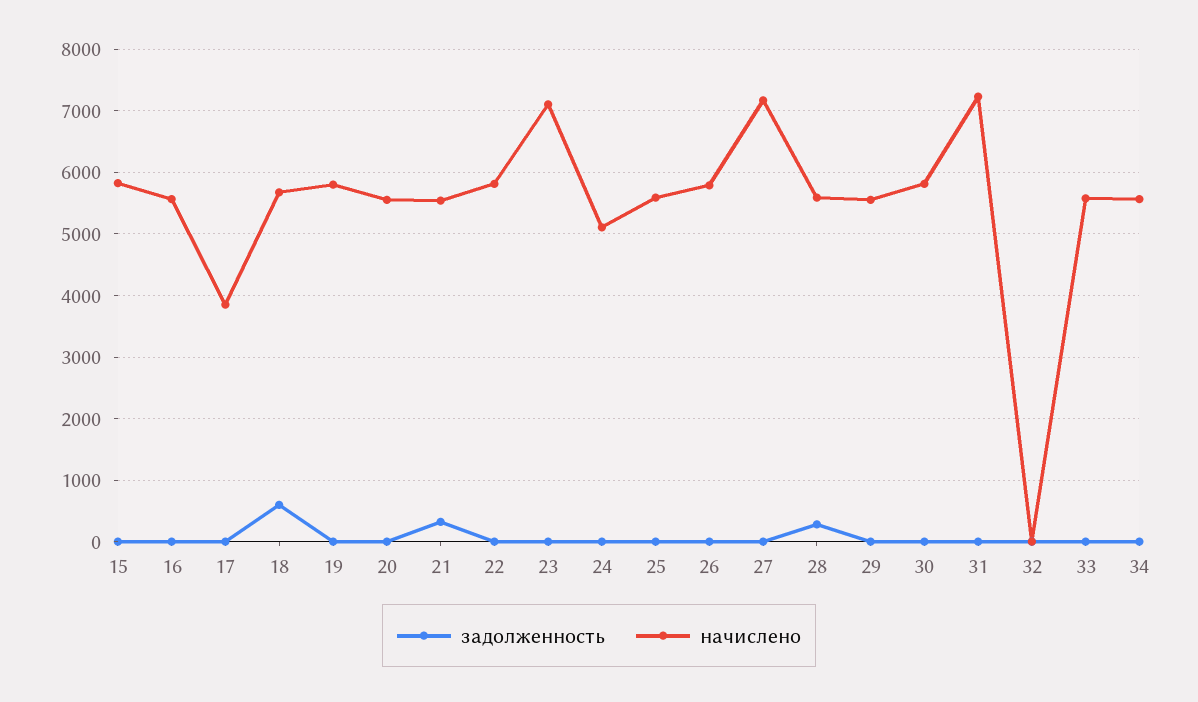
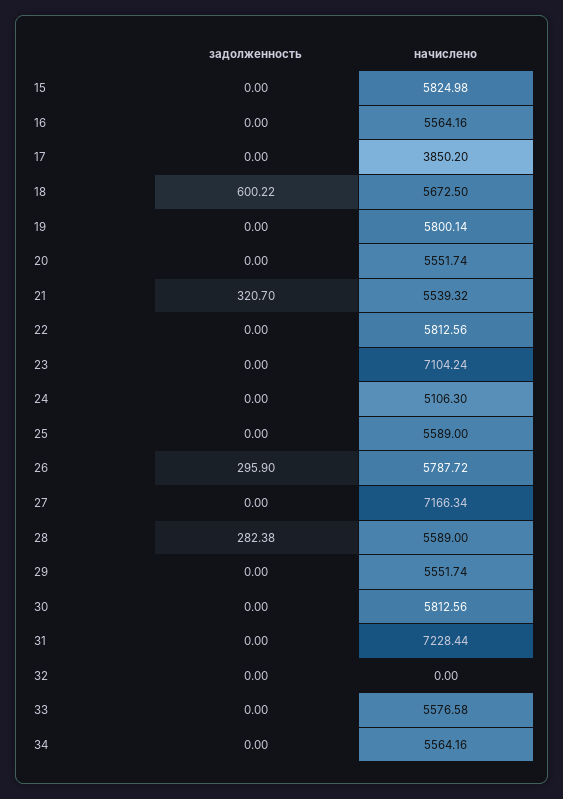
  {
    "задолженность": {
      "15": 0,
      "16": 0,
      "17": 0,
      "18": 600.22,
      "19": 0,
      "20": 0,
      "21": 320.7,
      "22": 0,
      "23": 0,
      "24": 0,
      "25": 0,
-     "26": 0,
+     "26": 295.9,
      "27": 0,
      "28": 282.38,
      "29": 0,
      "30": 0,
      "31": 0,
      "32": 0,
      "33": 0,
      "34": 0
    },
    "начислено": {
      "15": 5824.98,
      "16": 5564.16,
      "17": 3850.2,
      "18": 5672.5,
      "19": 5800.14,
      "20": 5551.74,
      "21": 5539.32,
      "22": 5812.56,
      "23": 7104.24,
      "24": 5106.3,
      "25": 5589,
      "26": 5787.72,
      "27": 7166.34,
      "28": 5589,
      "29": 5551.74,
      "30": 5812.56,
      "31": 7228.44,
      "32": 0,
      "33": 5576.58,
      "34": 5564.16
    }
  }

